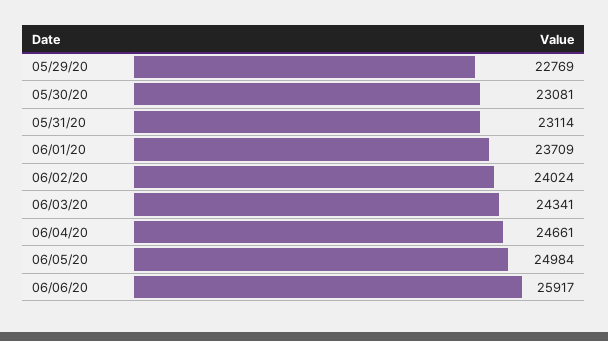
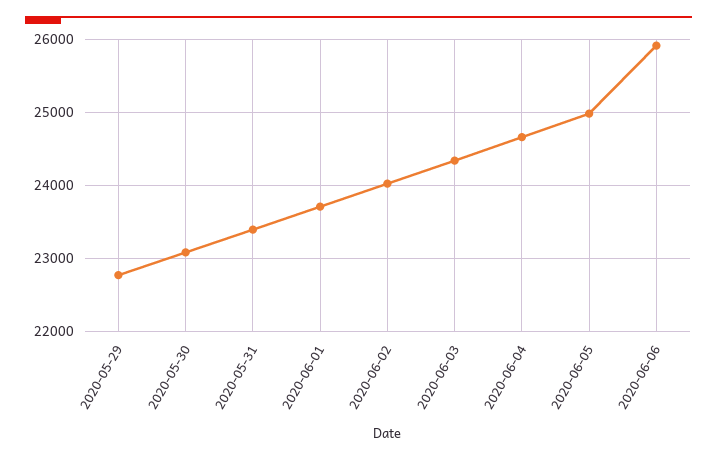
  {
    "05/29/20": 22769,
    "05/30/20": 23081,
-   "05/31/20": 23114,
+   "05/31/20": 23400,
    "06/01/20": 23709,
    "06/02/20": 24024,
    "06/03/20": 24341,
    "06/04/20": 24661,
    "06/05/20": 24984,
    "06/06/20": 25917
  }

